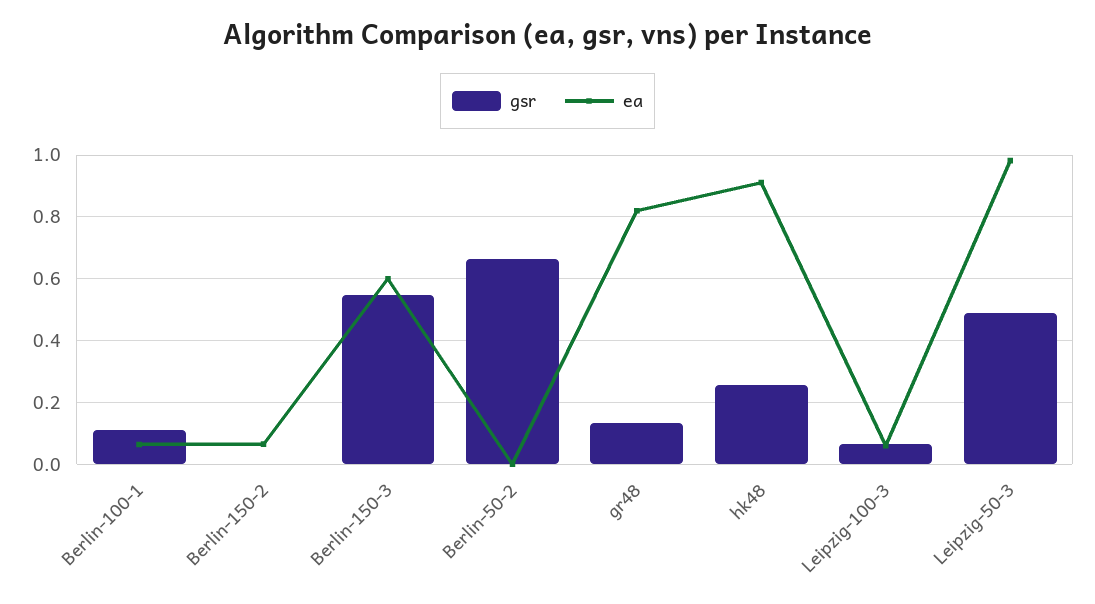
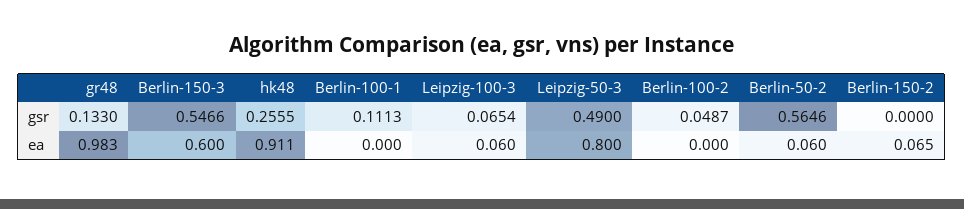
  {
    "gsr": {
      "Berlin-100-1": 0.1113,
      "Berlin-150-2": 0,
      "Berlin-150-3": 0.5466,
-     "Berlin-50-2": 0.66,
+     "Berlin-50-2": 0.5646,
      "gr48": 0.133,
      "hk48": 0.2555,
      "Leipzig-100-3": 0.0654,
-     "Leipzig-50-3": 0.49
+     "Leipzig-50-3": 0.49,
+     "Berlin-100-2": 0.0487
    },
    "ea": {
-     "Berlin-100-1": 0.06,
+     "Berlin-100-1": 0,
      "Berlin-150-2": 0.065,
      "Berlin-150-3": 0.6,
-     "Berlin-50-2": 0,
+     "Berlin-50-2": 0.06,
-     "gr48": 0.82,
+     "gr48": 0.983,
      "hk48": 0.911,
      "Leipzig-100-3": 0.06,
-     "Leipzig-50-3": 0.98
+     "Leipzig-50-3": 0.8,
+     "Berlin-100-2": 0
    }
  }

